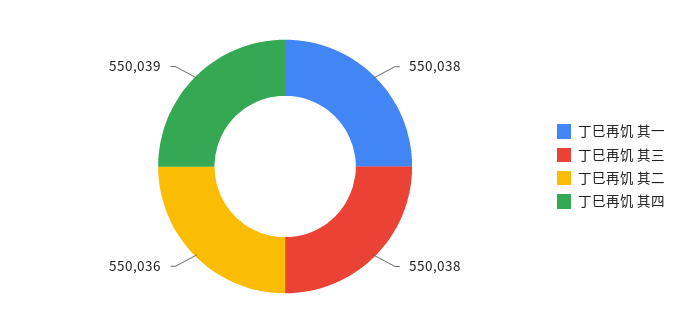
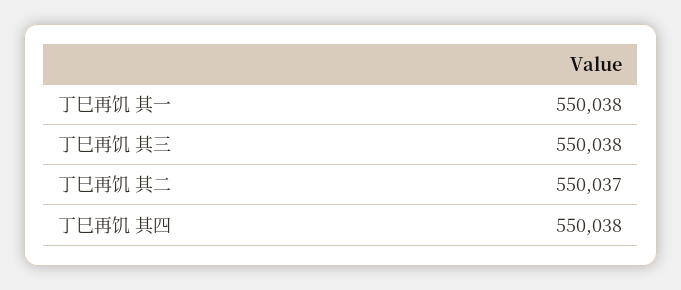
  {
    "丁巳再饥 其一": 550038,
    "丁巳再饥 其三": 550038,
-   "丁巳再饥 其二": 550036,
+   "丁巳再饥 其二": 550037,
-   "丁巳再饥 其四": 550039
+   "丁巳再饥 其四": 550038
  }

